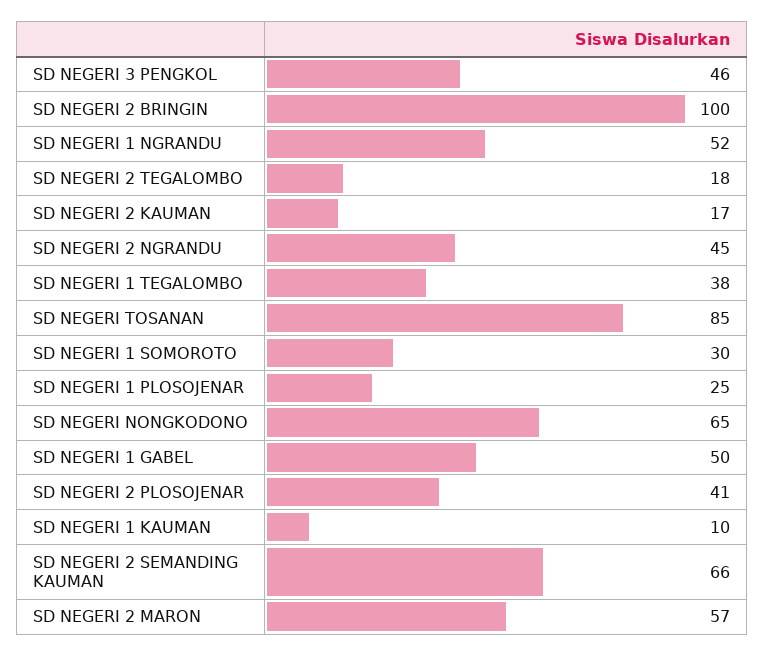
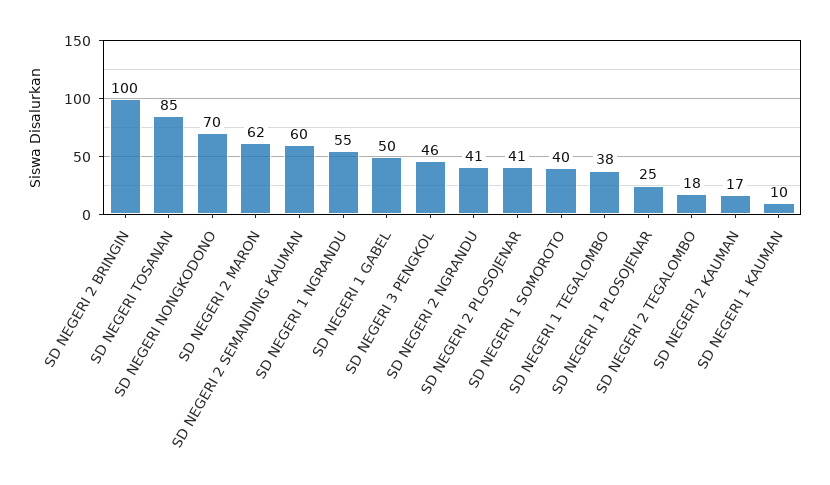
  {
    "SD NEGERI 3 PENGKOL": 46,
    "SD NEGERI 2 BRINGIN": 100,
-   "SD NEGERI 1 NGRANDU": 52,
+   "SD NEGERI 1 NGRANDU": 55,
    "SD NEGERI 2 TEGALOMBO": 18,
    "SD NEGERI 2 KAUMAN": 17,
-   "SD NEGERI 2 NGRANDU": 45,
+   "SD NEGERI 2 NGRANDU": 41,
    "SD NEGERI 1 TEGALOMBO": 38,
    "SD NEGERI TOSANAN": 85,
-   "SD NEGERI 1 SOMOROTO": 30,
+   "SD NEGERI 1 SOMOROTO": 40,
    "SD NEGERI 1 PLOSOJENAR": 25,
-   "SD NEGERI NONGKODONO": 65,
+   "SD NEGERI NONGKODONO": 70,
    "SD NEGERI 1 GABEL": 50,
    "SD NEGERI 2 PLOSOJENAR": 41,
    "SD NEGERI 1 KAUMAN": 10,
-   "SD NEGERI 2 SEMANDING KAUMAN": 66,
+   "SD NEGERI 2 SEMANDING KAUMAN": 60,
-   "SD NEGERI 2 MARON": 57
+   "SD NEGERI 2 MARON": 62
  }

